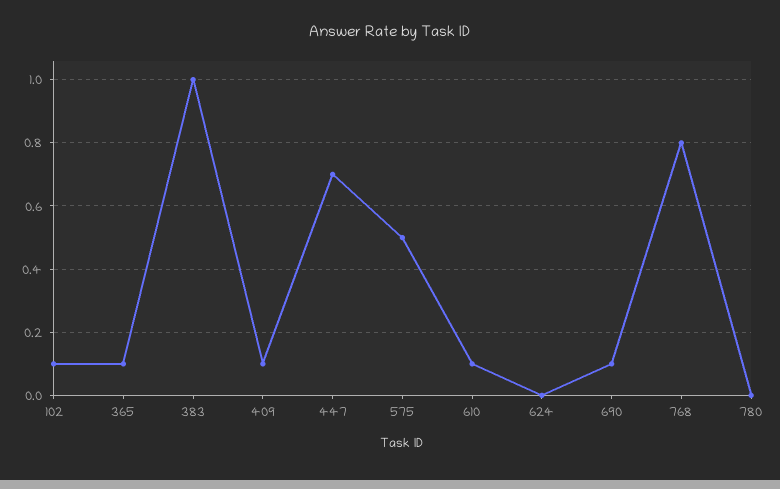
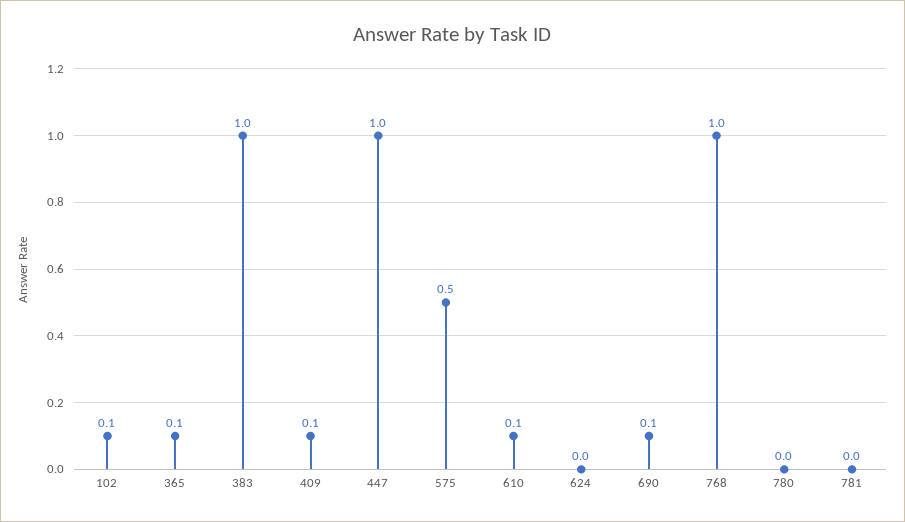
  {
    "102": 0.1,
    "365": 0.1,
    "383": 1,
    "409": 0.1,
-   "447": 0.7,
+   "447": 1,
    "575": 0.5,
    "610": 0.1,
    "624": 0,
    "690": 0.1,
-   "768": 0.8,
+   "768": 1,
-   "780": 0
+   "780": 0,
+   "781": 0
  }

